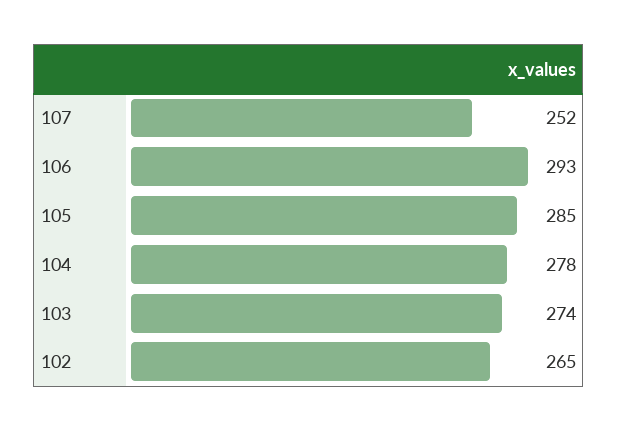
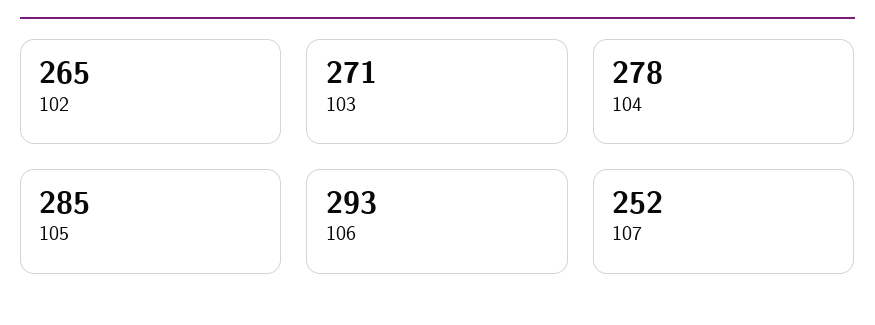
  {
    "107": 252,
    "106": 293,
    "105": 285,
    "104": 278,
-   "103": 274,
+   "103": 271,
    "102": 265
  }

